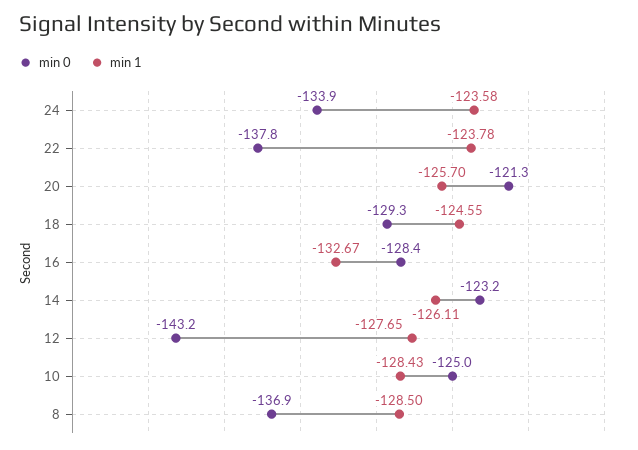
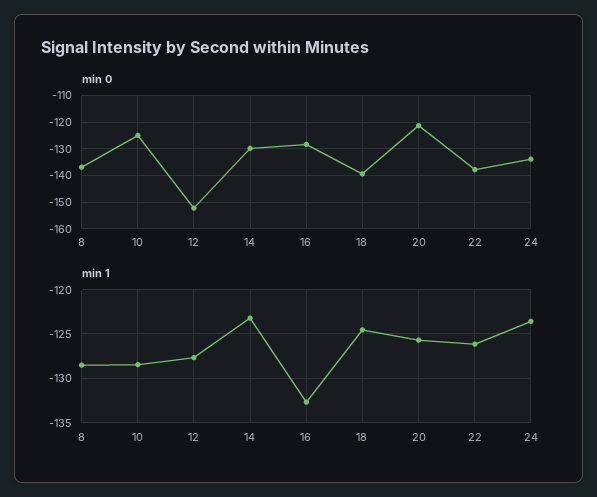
  {
    "min 0": {
      "24": -133.9,
      "22": -137.8,
      "20": -121.3,
-     "18": -129.3,
+     "18": -140,
      "16": -128.4,
-     "14": -123.2,
+     "14": -130,
-     "12": -143.2,
+     "12": -152.5,
      "10": -125,
      "8": -136.9
    },
    "min 1": {
      "24": -123.58,
-     "22": -123.78,
+     "22": -126,
      "20": -125.7,
      "18": -124.55,
      "16": -132.67,
-     "14": -126.11,
+     "14": -123,
      "12": -127.65,
      "10": -128.43,
      "8": -128.5
    }
  }

